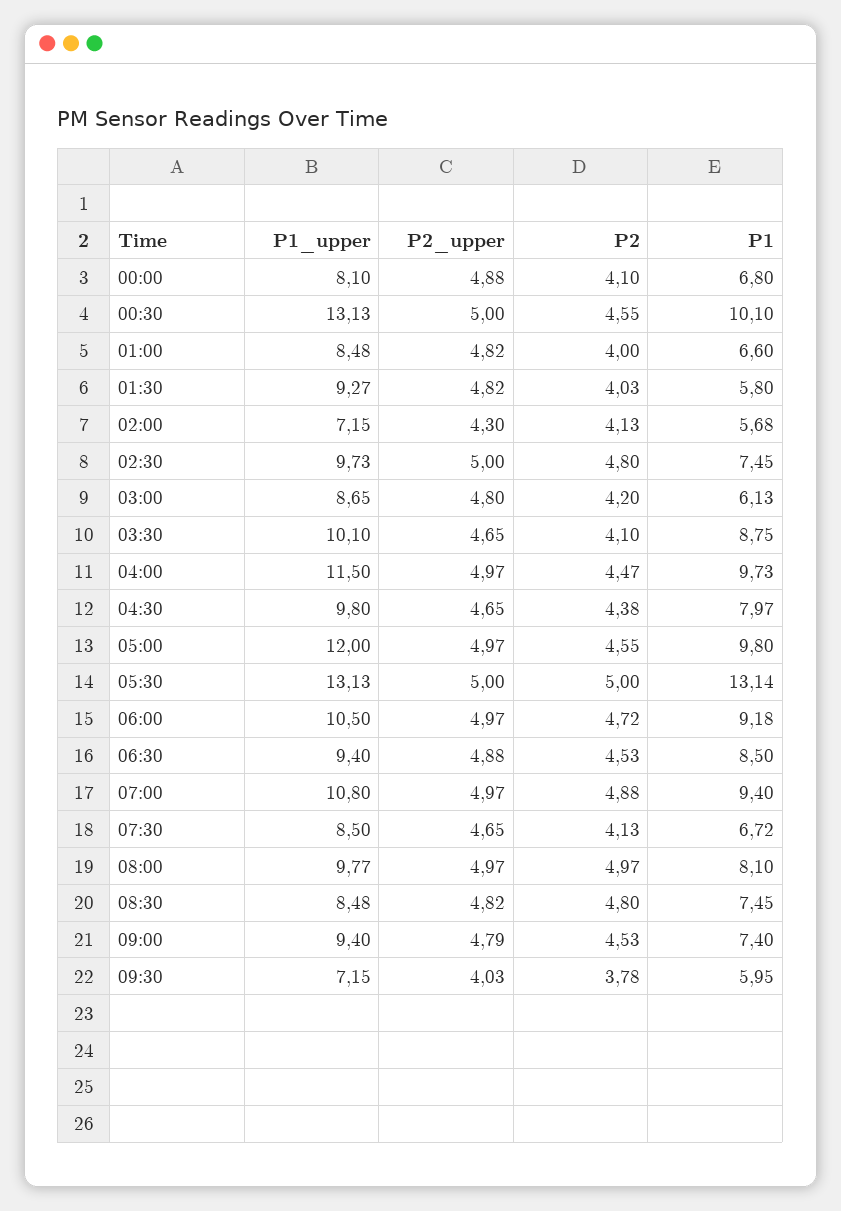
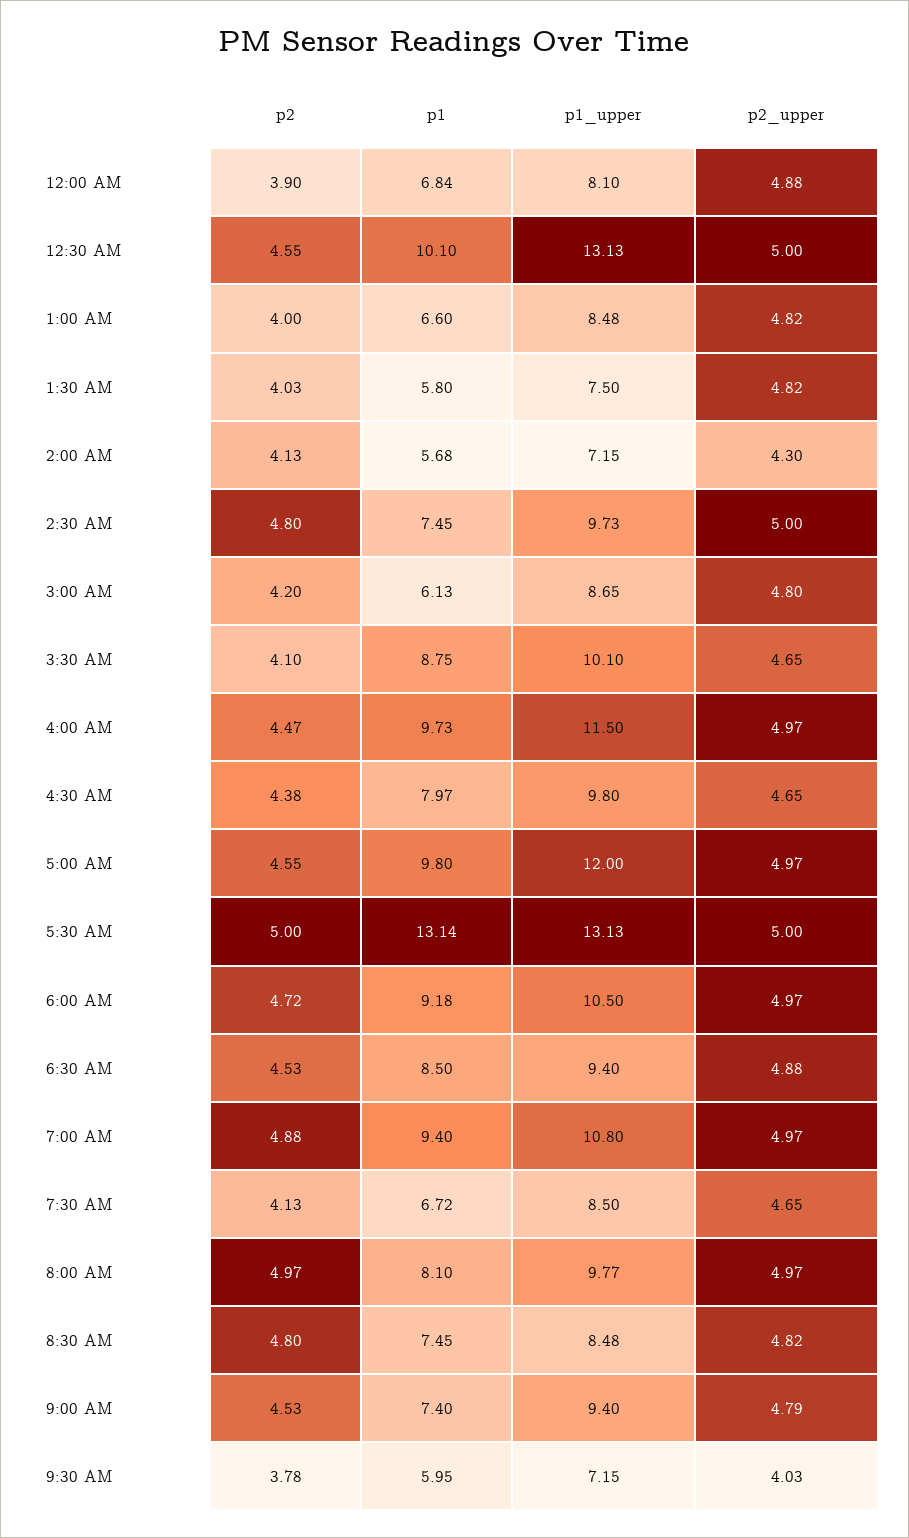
  {
    "P1_upper": {
      "00:00": 8.1,
      "00:30": 13.13,
      "01:00": 8.48,
-     "01:30": 9.27,
+     "01:30": 7.5,
      "02:00": 7.15,
      "02:30": 9.73,
      "03:00": 8.65,
      "03:30": 10.1,
      "04:00": 11.5,
      "04:30": 9.8,
      "05:00": 12,
      "05:30": 13.13,
      "06:00": 10.5,
      "06:30": 9.4,
      "07:00": 10.8,
      "07:30": 8.5,
      "08:00": 9.77,
      "08:30": 8.48,
      "09:00": 9.4,
      "09:30": 7.15
    },
    "P2_upper": {
      "00:00": 4.88,
      "00:30": 5,
      "01:00": 4.82,
      "01:30": 4.82,
      "02:00": 4.3,
      "02:30": 5,
      "03:00": 4.8,
      "03:30": 4.65,
      "04:00": 4.97,
      "04:30": 4.65,
      "05:00": 4.97,
      "05:30": 5,
      "06:00": 4.97,
      "06:30": 4.88,
      "07:00": 4.97,
      "07:30": 4.65,
      "08:00": 4.97,
      "08:30": 4.82,
      "09:00": 4.79,
      "09:30": 4.03
    },
    "P2": {
-     "00:00": 4.1,
+     "00:00": 3.9,
      "00:30": 4.55,
      "01:00": 4,
      "01:30": 4.03,
      "02:00": 4.13,
      "02:30": 4.8,
      "03:00": 4.2,
      "03:30": 4.1,
      "04:00": 4.47,
      "04:30": 4.38,
      "05:00": 4.55,
      "05:30": 5,
      "06:00": 4.72,
      "06:30": 4.53,
      "07:00": 4.88,
      "07:30": 4.13,
      "08:00": 4.97,
      "08:30": 4.8,
      "09:00": 4.53,
      "09:30": 3.78
    },
    "P1": {
-     "00:00": 6.8,
+     "00:00": 6.84,
      "00:30": 10.1,
      "01:00": 6.6,
      "01:30": 5.8,
      "02:00": 5.68,
      "02:30": 7.45,
      "03:00": 6.13,
      "03:30": 8.75,
      "04:00": 9.73,
      "04:30": 7.97,
      "05:00": 9.8,
      "05:30": 13.14,
      "06:00": 9.18,
      "06:30": 8.5,
      "07:00": 9.4,
      "07:30": 6.72,
      "08:00": 8.1,
      "08:30": 7.45,
      "09:00": 7.4,
      "09:30": 5.95
    }
  }

